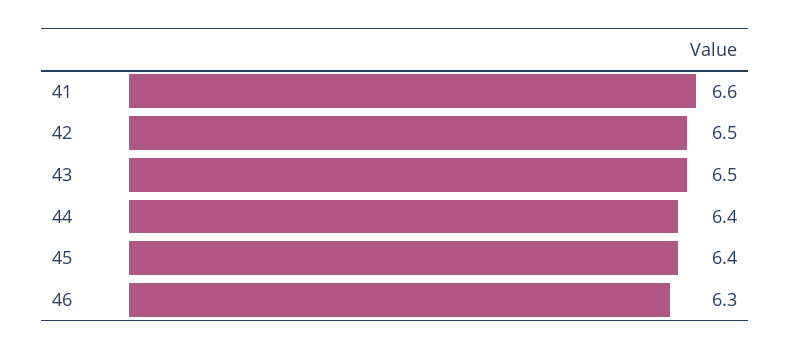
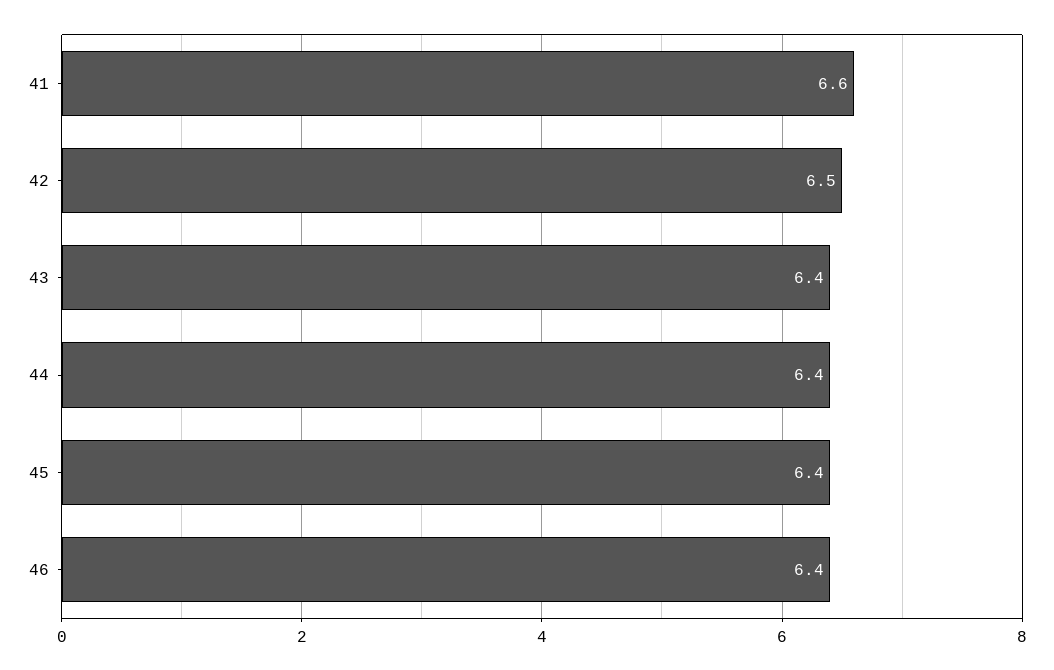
  {
    "41": 6.6,
    "42": 6.5,
-   "43": 6.5,
+   "43": 6.4,
    "44": 6.4,
    "45": 6.4,
-   "46": 6.3
+   "46": 6.4
  }

